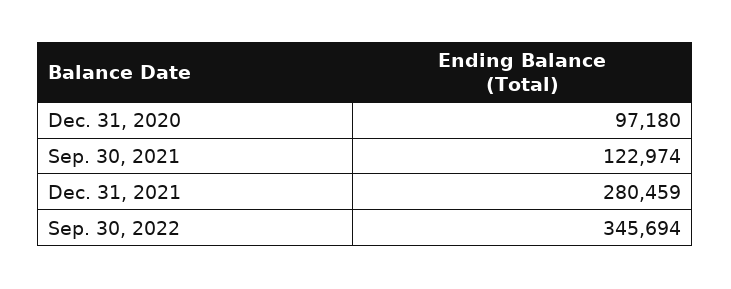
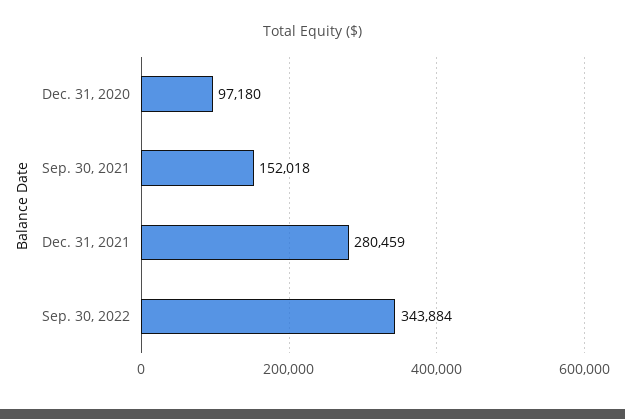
  {
    "Dec. 31, 2020": 97180,
-   "Sep. 30, 2021": 122974,
+   "Sep. 30, 2021": 152018,
    "Dec. 31, 2021": 280459,
-   "Sep. 30, 2022": 345694
+   "Sep. 30, 2022": 343884
  }

